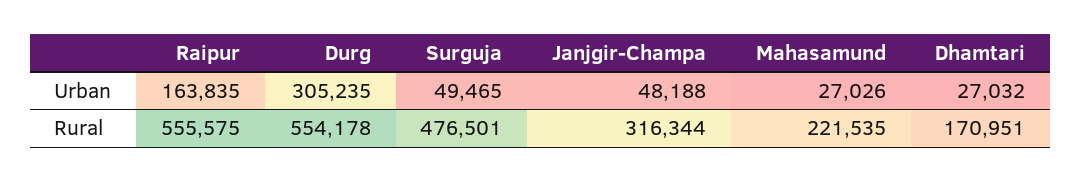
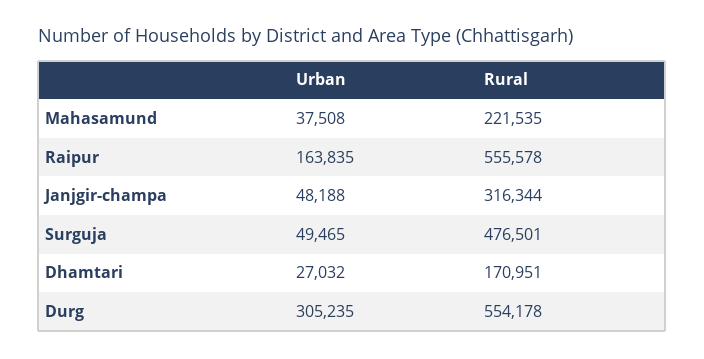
  {
    "Raipur": {
      "Urban": 163835,
-     "Rural": 555575
+     "Rural": 555578
    },
    "Durg": {
      "Urban": 305235,
      "Rural": 554178
    },
    "Surguja": {
      "Urban": 49465,
      "Rural": 476501
    },
    "Janjgir-Champa": {
      "Urban": 48188,
      "Rural": 316344
    },
    "Mahasamund": {
-     "Urban": 27026,
+     "Urban": 37508,
      "Rural": 221535
    },
    "Dhamtari": {
      "Urban": 27032,
      "Rural": 170951
    }
  }

